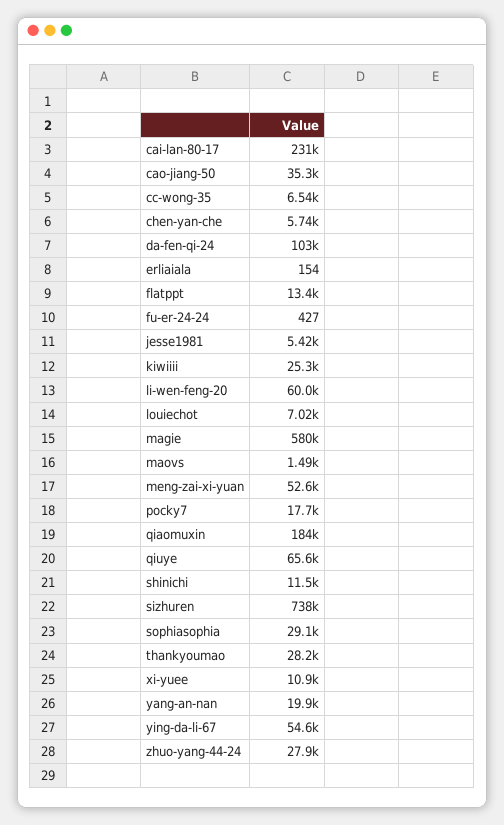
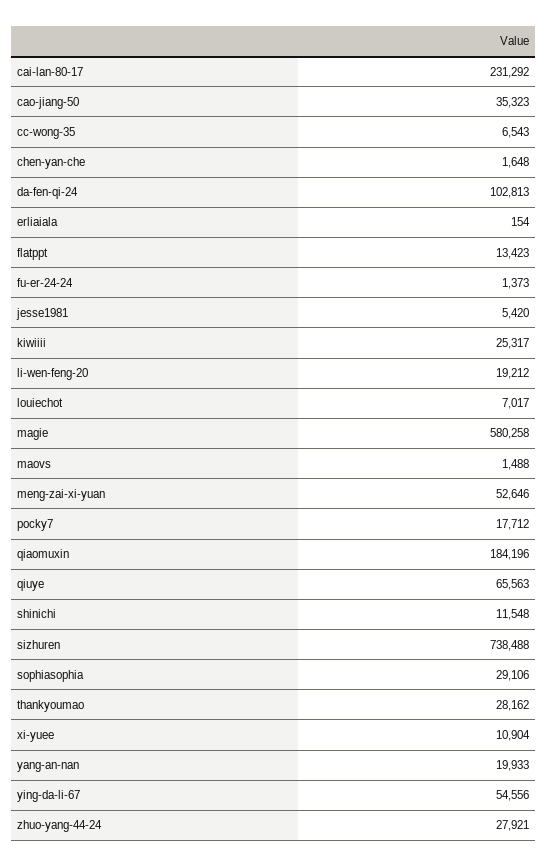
  {
    "cai-lan-80-17": 231292,
    "cao-jiang-50": 35323,
    "cc-wong-35": 6543,
-   "chen-yan-che": 5740,
+   "chen-yan-che": 1648,
    "da-fen-qi-24": 102813,
    "erliaiala": 154,
    "flatppt": 13423,
-   "fu-er-24-24": 427,
+   "fu-er-24-24": 1373,
    "jesse1981": 5420,
    "kiwiiii": 25317,
-   "li-wen-feng-20": 60000,
+   "li-wen-feng-20": 19212,
    "louiechot": 7017,
    "magie": 580258,
    "maovs": 1488,
    "meng-zai-xi-yuan": 52646,
    "pocky7": 17712,
    "qiaomuxin": 184196,
    "qiuye": 65563,
    "shinichi": 11548,
    "sizhuren": 738488,
    "sophiasophia": 29106,
    "thankyoumao": 28162,
    "xi-yuee": 10904,
    "yang-an-nan": 19933,
    "ying-da-li-67": 54556,
    "zhuo-yang-44-24": 27921
  }

